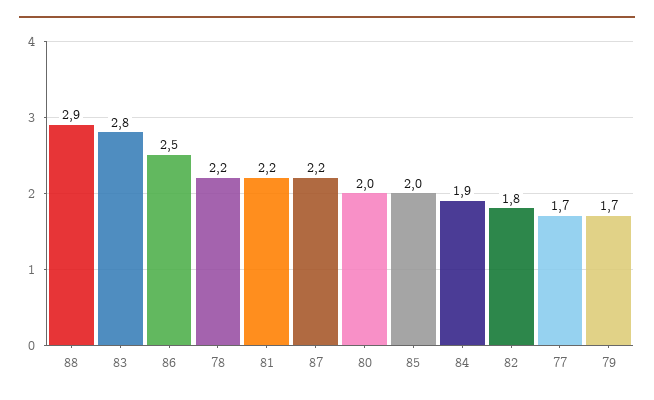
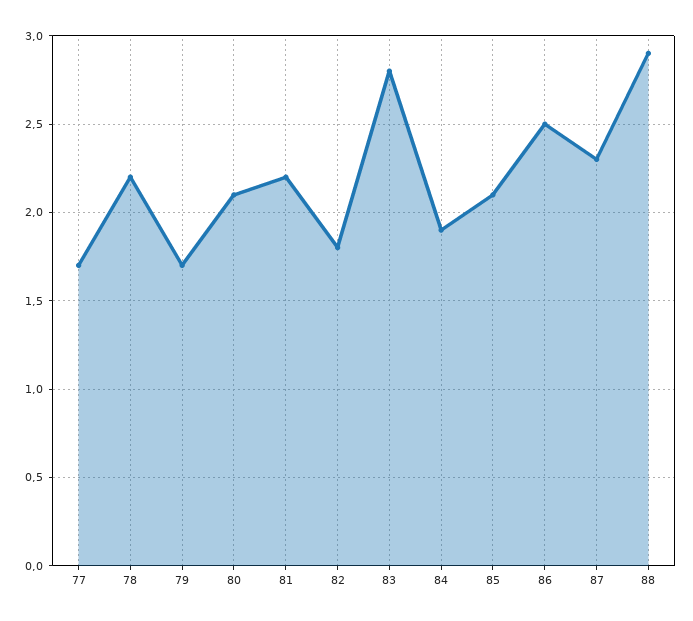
  {
    "88": 2.9,
    "83": 2.8,
    "86": 2.5,
    "78": 2.2,
    "81": 2.2,
-   "87": 2.2,
+   "87": 2.3,
-   "80": 2,
+   "80": 2.1,
-   "85": 2,
+   "85": 2.1,
    "84": 1.9,
    "82": 1.8,
    "77": 1.7,
    "79": 1.7
  }

